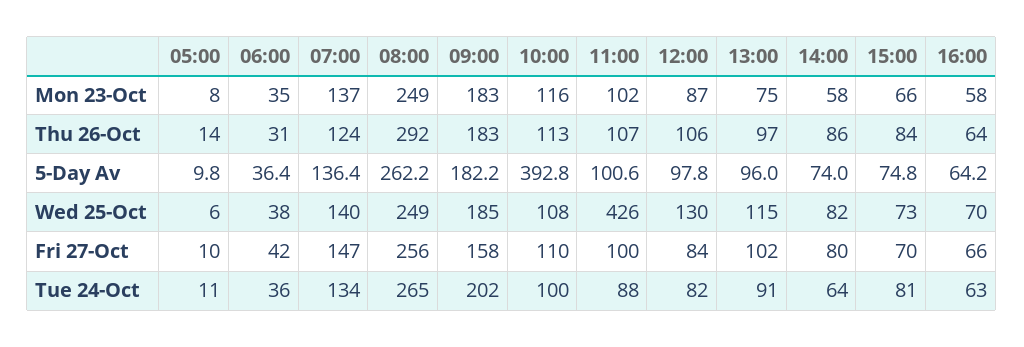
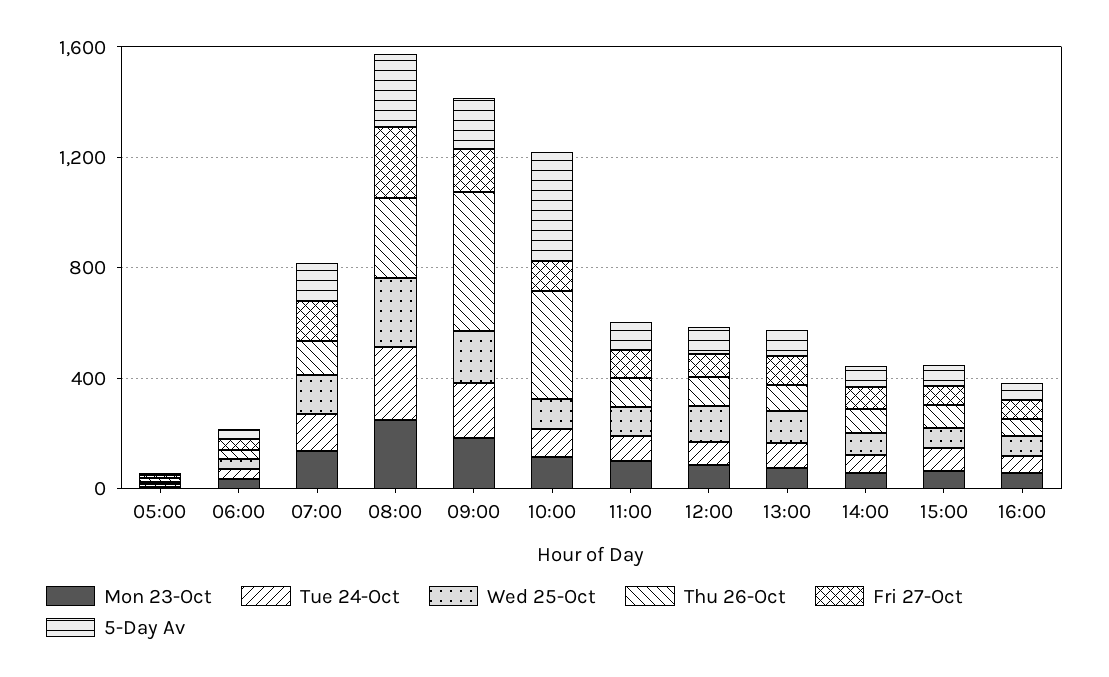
  {
    "Mon 23-Oct": {
      "05:00": 8,
      "06:00": 35,
      "07:00": 137,
      "08:00": 249,
      "09:00": 183,
      "10:00": 116,
      "11:00": 102,
      "12:00": 87,
      "13:00": 75,
      "14:00": 58,
      "15:00": 66,
      "16:00": 58
    },
    "Thu 26-Oct": {
      "05:00": 14,
      "06:00": 31,
      "07:00": 124,
      "08:00": 292,
-     "09:00": 183,
+     "09:00": 500,
-     "10:00": 113,
+     "10:00": 400,
      "11:00": 107,
      "12:00": 106,
      "13:00": 97,
      "14:00": 86,
      "15:00": 84,
      "16:00": 64
    },
    "5-Day Av": {
      "05:00": 9.8,
      "06:00": 36.4,
      "07:00": 136.4,
      "08:00": 262.2,
      "09:00": 182.2,
      "10:00": 392.8,
      "11:00": 100.6,
      "12:00": 97.8,
      "13:00": 96,
      "14:00": 74,
      "15:00": 74.8,
      "16:00": 64.2
    },
    "Wed 25-Oct": {
      "05:00": 6,
      "06:00": 38,
      "07:00": 140,
      "08:00": 249,
      "09:00": 185,
      "10:00": 108,
-     "11:00": 426,
+     "11:00": 100,
      "12:00": 130,
      "13:00": 115,
      "14:00": 82,
      "15:00": 73,
      "16:00": 70
    },
    "Fri 27-Oct": {
      "05:00": 10,
      "06:00": 42,
      "07:00": 147,
      "08:00": 256,
      "09:00": 158,
      "10:00": 110,
      "11:00": 100,
      "12:00": 84,
      "13:00": 102,
      "14:00": 80,
      "15:00": 70,
      "16:00": 66
    },
    "Tue 24-Oct": {
      "05:00": 11,
      "06:00": 36,
      "07:00": 134,
      "08:00": 265,
      "09:00": 202,
      "10:00": 100,
      "11:00": 88,
      "12:00": 82,
      "13:00": 91,
      "14:00": 64,
      "15:00": 81,
      "16:00": 63
    }
  }

